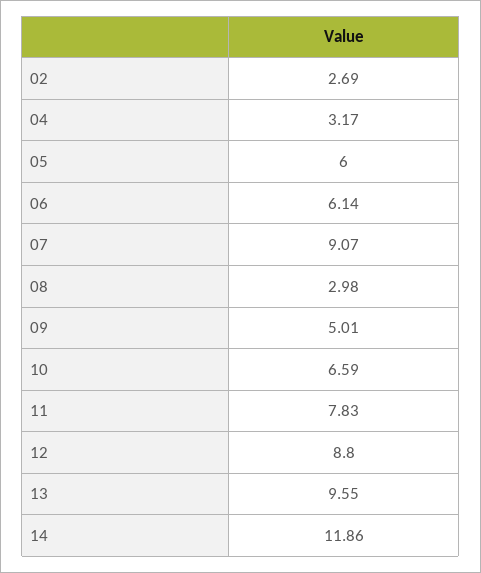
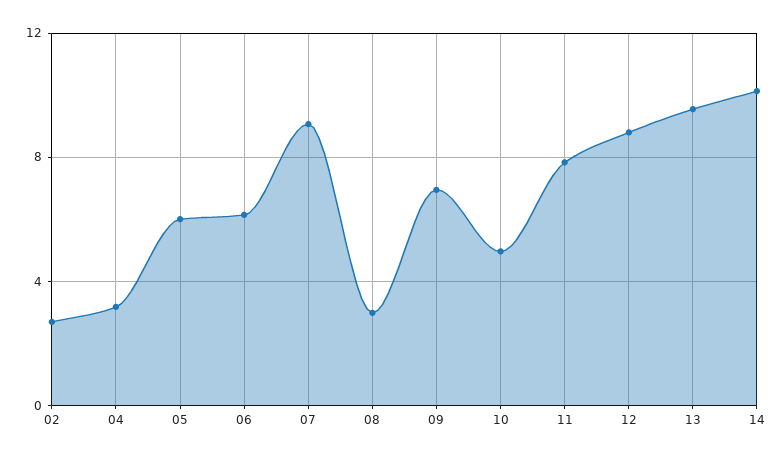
  {
    "02": 2.69,
    "04": 3.17,
    "05": 6,
    "06": 6.14,
    "07": 9.07,
    "08": 2.98,
-   "09": 5.01,
+   "09": 7,
-   "10": 6.59,
+   "10": 5,
    "11": 7.83,
    "12": 8.8,
    "13": 9.55,
-   "14": 11.86
+   "14": 10
  }

